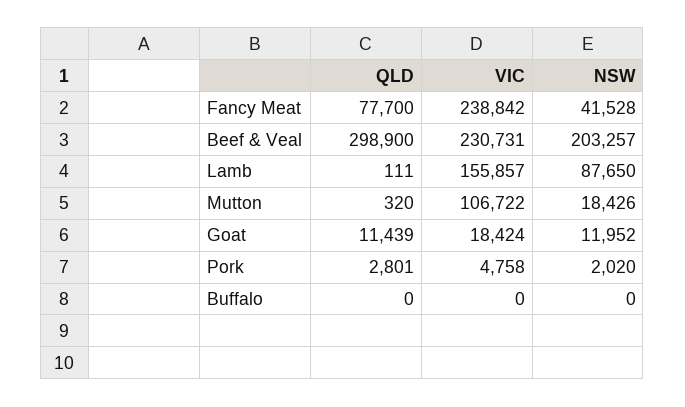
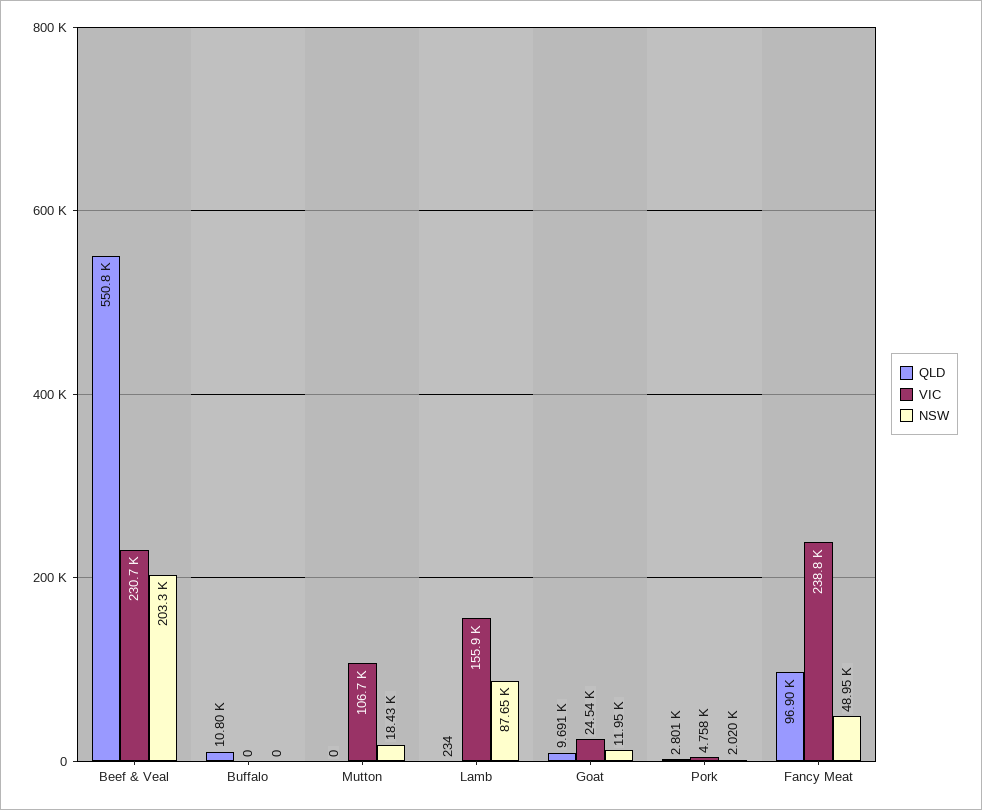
  {
    "QLD": {
-     "Fancy Meat": 77700,
+     "Fancy Meat": 96900,
-     "Beef & Veal": 298900,
+     "Beef & Veal": 550800,
-     "Lamb": 111,
+     "Lamb": 234,
-     "Mutton": 320,
+     "Mutton": 0,
-     "Goat": 11439,
+     "Goat": 9691,
      "Pork": 2801,
-     "Buffalo": 0
+     "Buffalo": 10800
    },
    "VIC": {
      "Fancy Meat": 238842,
      "Beef & Veal": 230731,
      "Lamb": 155857,
      "Mutton": 106722,
-     "Goat": 18424,
+     "Goat": 24540,
      "Pork": 4758,
      "Buffalo": 0
    },
    "NSW": {
-     "Fancy Meat": 41528,
+     "Fancy Meat": 48950,
      "Beef & Veal": 203257,
      "Lamb": 87650,
      "Mutton": 18426,
      "Goat": 11952,
      "Pork": 2020,
      "Buffalo": 0
    }
  }

